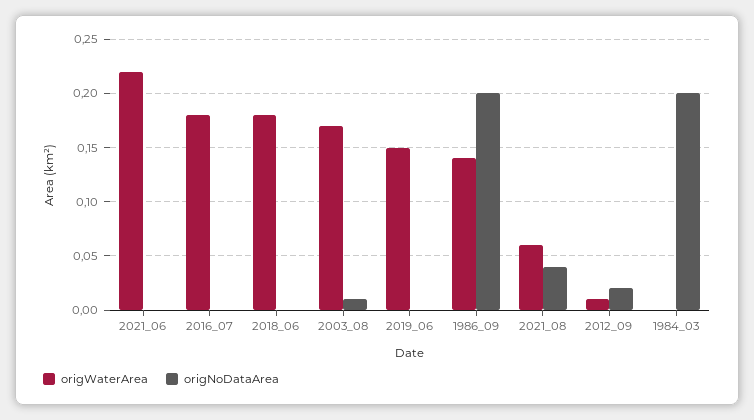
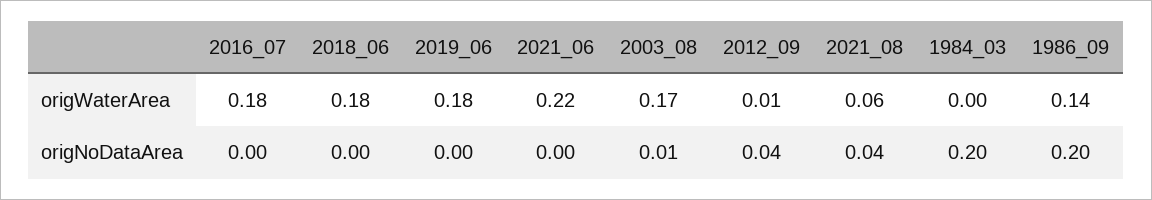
  {
    "origWaterArea": {
      "2021_06": 0.22,
      "2016_07": 0.18,
      "2018_06": 0.18,
      "2003_08": 0.17,
-     "2019_06": 0.15,
+     "2019_06": 0.18,
      "1986_09": 0.14,
      "2021_08": 0.06,
      "2012_09": 0.01,
      "1984_03": 0
    },
    "origNoDataArea": {
      "2021_06": 0,
      "2016_07": 0,
      "2018_06": 0,
      "2003_08": 0.01,
      "2019_06": 0,
      "1986_09": 0.2,
      "2021_08": 0.04,
-     "2012_09": 0.02,
+     "2012_09": 0.04,
      "1984_03": 0.2
    }
  }

